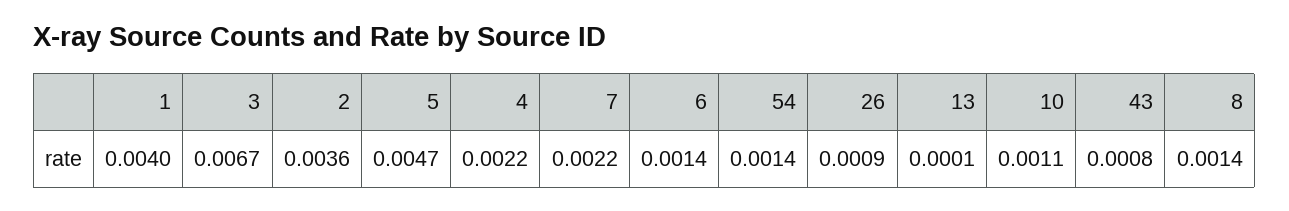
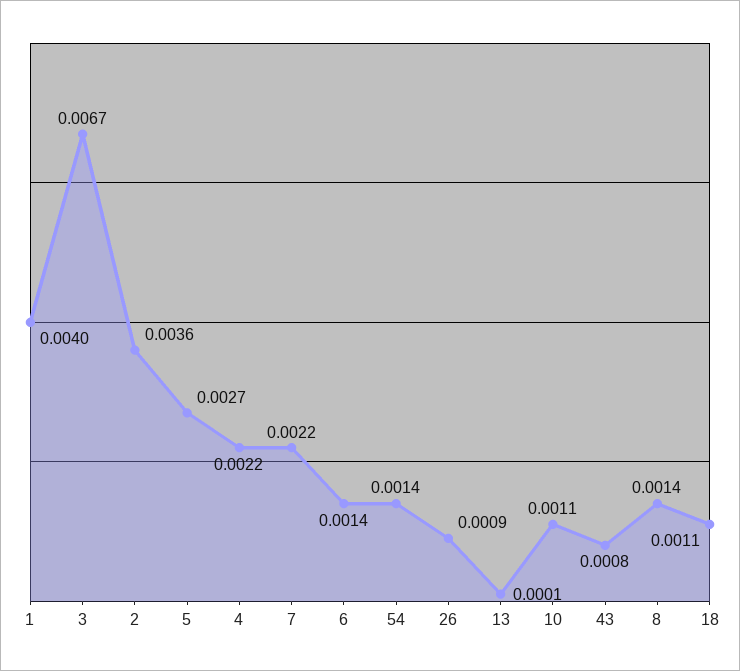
  {
    "1": 0.004,
    "3": 0.0067,
    "2": 0.0036,
-   "5": 0.0047,
+   "5": 0.0027,
    "4": 0.0022,
    "7": 0.0022,
    "6": 0.0014,
    "54": 0.0014,
    "26": 0.0009,
    "13": 0.0001,
    "10": 0.0011,
    "43": 0.0008,
-   "8": 0.0014
+   "8": 0.0014,
+   "18": 0.0011
  }

